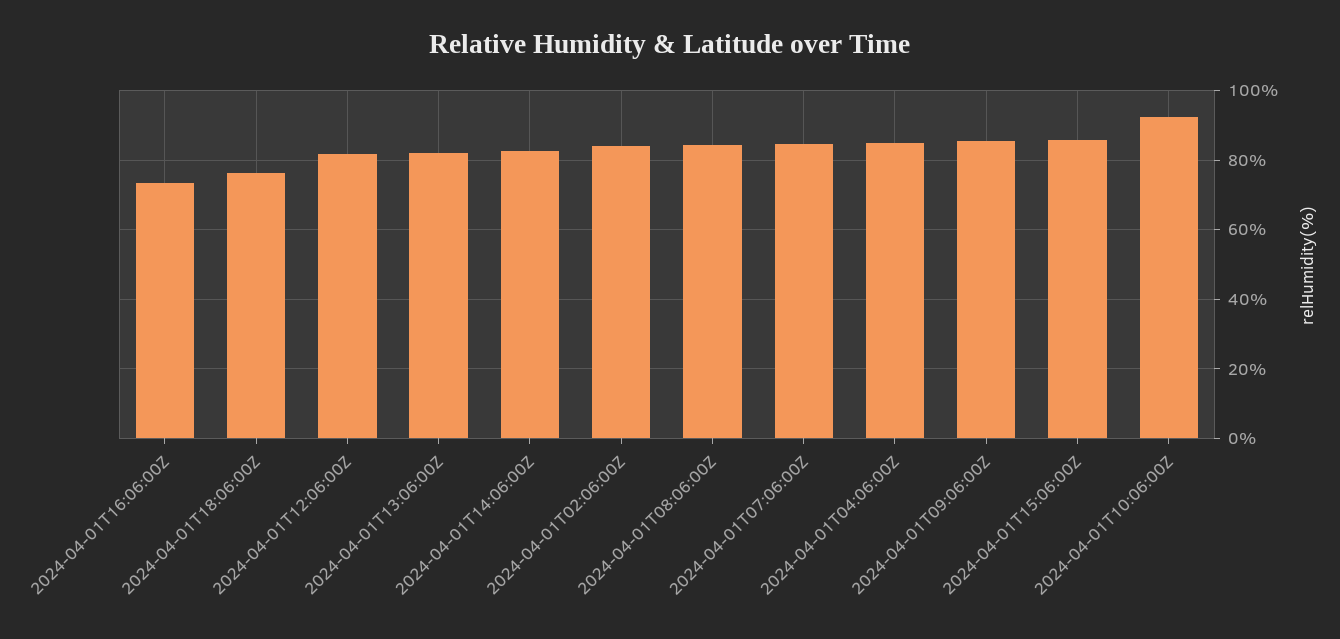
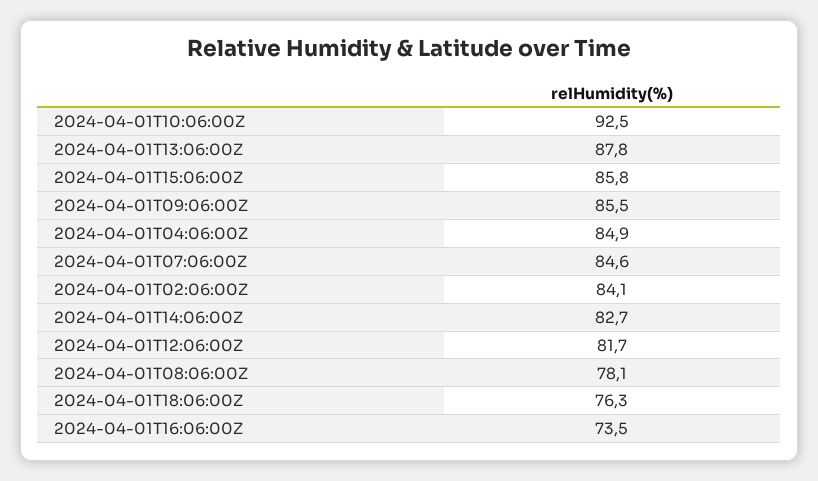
  {
    "2024-04-01T16:06:00Z": 73.5,
    "2024-04-01T18:06:00Z": 76.3,
    "2024-04-01T12:06:00Z": 81.7,
-   "2024-04-01T13:06:00Z": 82,
+   "2024-04-01T13:06:00Z": 87.8,
    "2024-04-01T14:06:00Z": 82.7,
    "2024-04-01T02:06:00Z": 84.1,
-   "2024-04-01T08:06:00Z": 84,
+   "2024-04-01T08:06:00Z": 78.1,
    "2024-04-01T07:06:00Z": 84.6,
    "2024-04-01T04:06:00Z": 84.9,
    "2024-04-01T09:06:00Z": 85.5,
    "2024-04-01T15:06:00Z": 85.8,
    "2024-04-01T10:06:00Z": 92.5
  }

